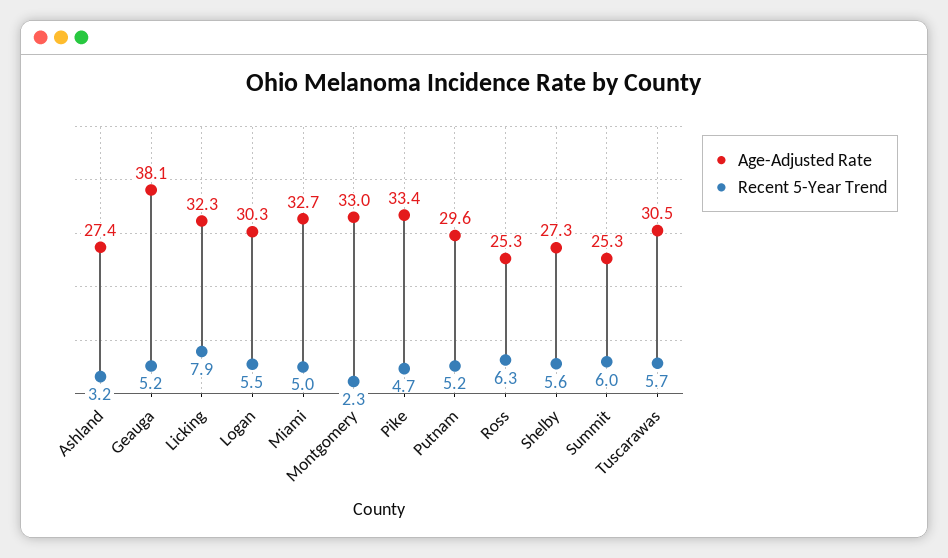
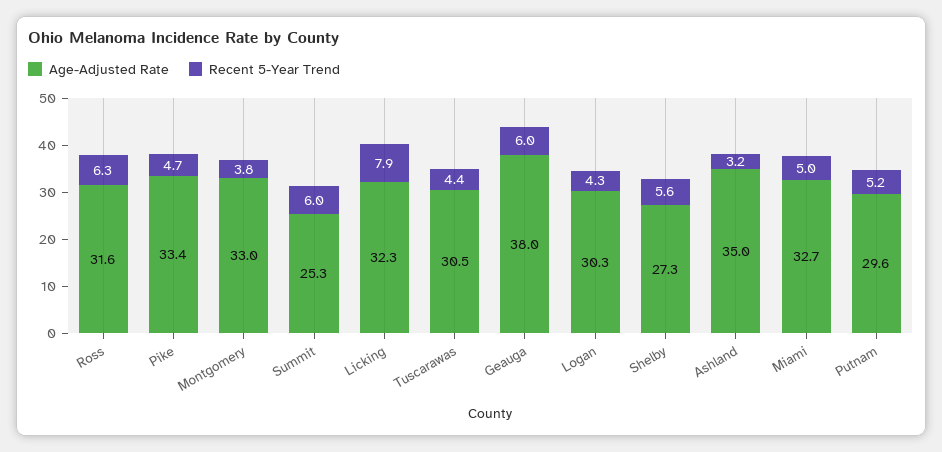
  {
    "Age-Adjusted Rate": {
-     "Ashland": 27.4,
+     "Ashland": 35,
-     "Geauga": 38.1,
+     "Geauga": 38,
      "Licking": 32.3,
      "Logan": 30.3,
      "Miami": 32.7,
      "Montgomery": 33,
      "Pike": 33.4,
      "Putnam": 29.6,
-     "Ross": 25.3,
+     "Ross": 31.6,
      "Shelby": 27.3,
      "Summit": 25.3,
      "Tuscarawas": 30.5
    },
    "Recent 5-Year Trend": {
      "Ashland": 3.2,
-     "Geauga": 5.2,
+     "Geauga": 6,
      "Licking": 7.9,
-     "Logan": 5.5,
+     "Logan": 4.3,
      "Miami": 5,
-     "Montgomery": 2.3,
+     "Montgomery": 3.8,
      "Pike": 4.7,
      "Putnam": 5.2,
      "Ross": 6.3,
      "Shelby": 5.6,
      "Summit": 6,
-     "Tuscarawas": 5.7
+     "Tuscarawas": 4.4
    }
  }

